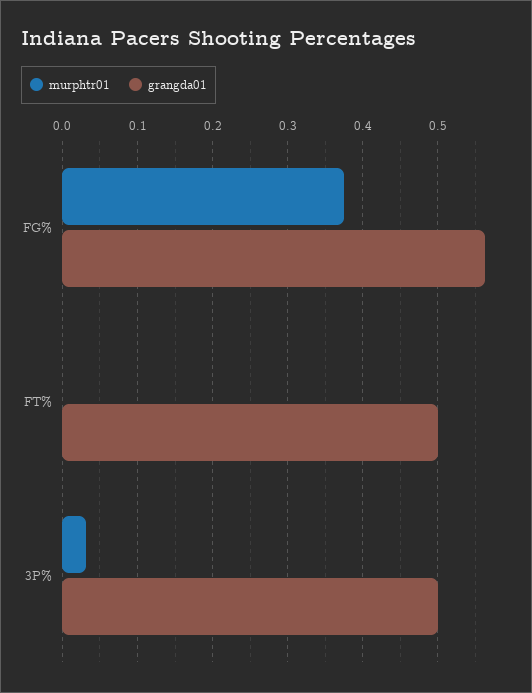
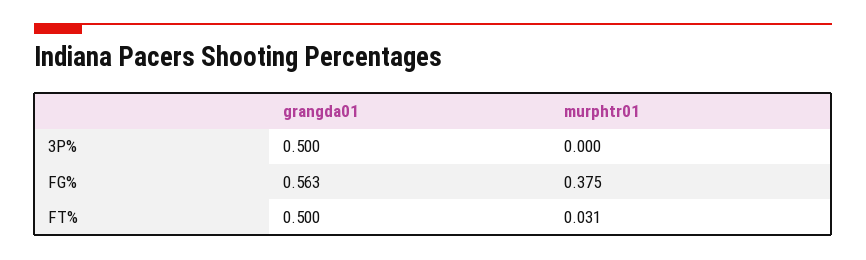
  {
    "murphtr01": {
      "FG%": 0.375,
-     "FT%": 0,
+     "FT%": 0.031,
-     "3P%": 0.03
+     "3P%": 0
    },
    "grangda01": {
      "FG%": 0.563,
      "FT%": 0.5,
      "3P%": 0.5
    }
  }

